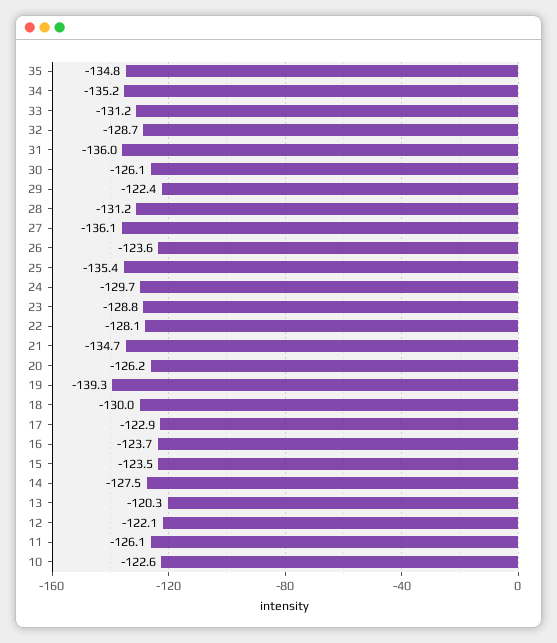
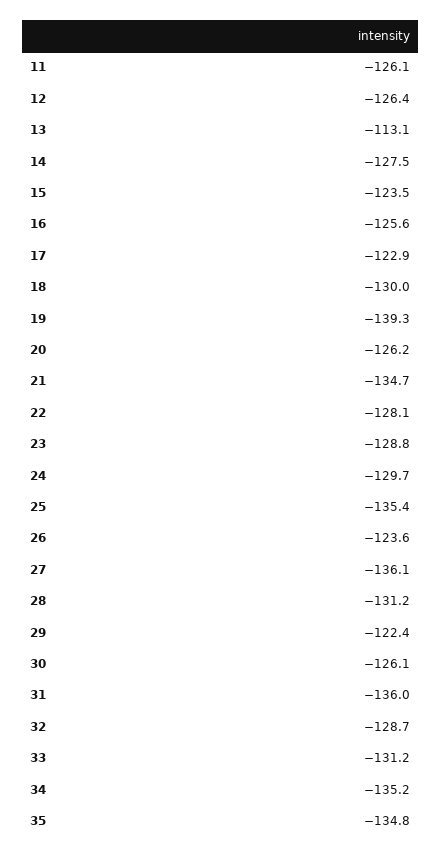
  {
    "35": -134.8,
    "34": -135.2,
    "33": -131.2,
    "32": -128.7,
    "31": -136,
    "30": -126.1,
    "29": -122.4,
    "28": -131.2,
    "27": -136.1,
    "26": -123.6,
    "25": -135.4,
    "24": -129.7,
    "23": -128.8,
    "22": -128.1,
    "21": -134.7,
    "20": -126.2,
    "19": -139.3,
    "18": -130,
    "17": -122.9,
-   "16": -123.7,
+   "16": -125.6,
    "15": -123.5,
    "14": -127.5,
-   "13": -120.3,
+   "13": -113.1,
-   "12": -122.1,
+   "12": -126.4,
-   "11": -126.1,
+   "11": -126.1
-   "10": -122.6
  }

